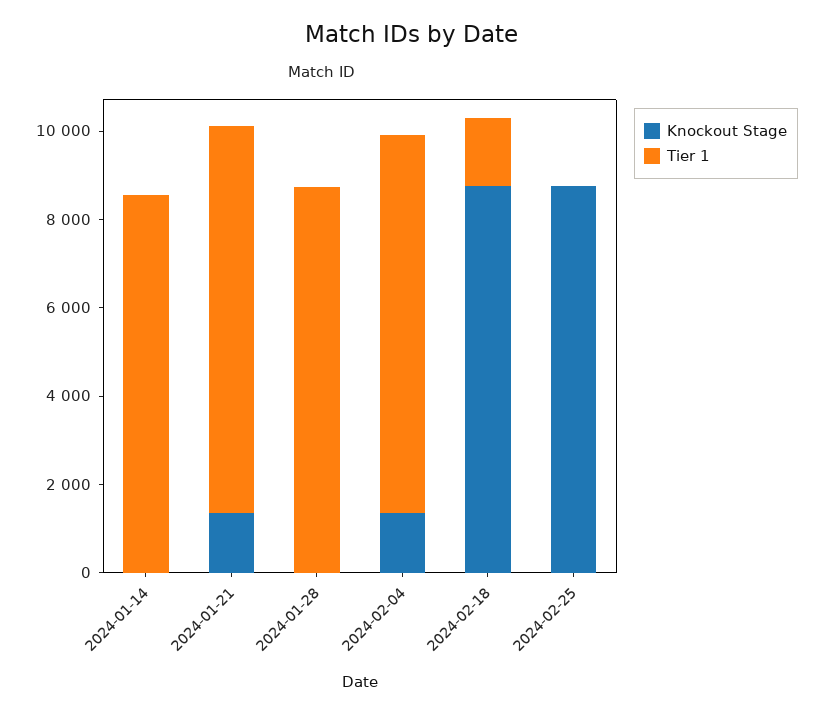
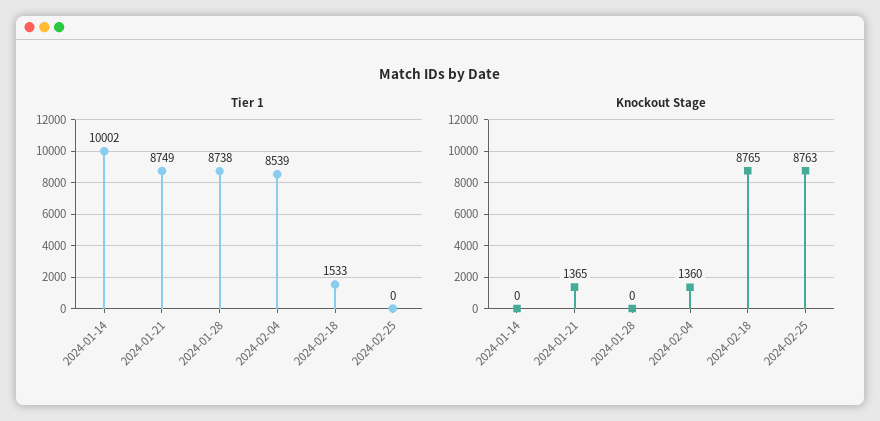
  {
    "Knockout Stage": {
      "2024-01-14": 0,
      "2024-01-21": 1365,
      "2024-01-28": 0,
      "2024-02-04": 1360,
      "2024-02-18": 8765,
      "2024-02-25": 8763
    },
    "Tier 1": {
-     "2024-01-14": 8500,
+     "2024-01-14": 10002,
      "2024-01-21": 8749,
      "2024-01-28": 8738,
      "2024-02-04": 8539,
      "2024-02-18": 1533,
      "2024-02-25": 0
    }
  }

